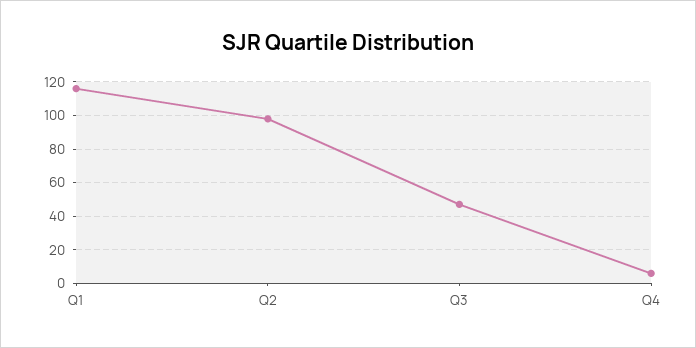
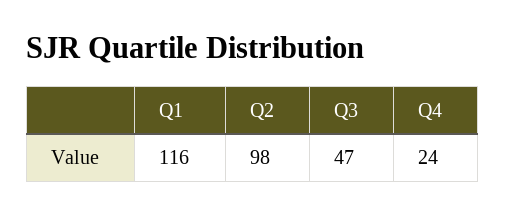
  {
    "Q1": 116,
    "Q2": 98,
    "Q3": 47,
-   "Q4": 5
+   "Q4": 24
  }

